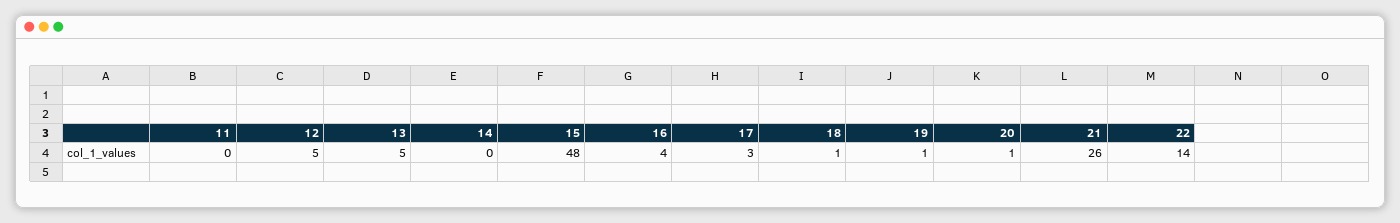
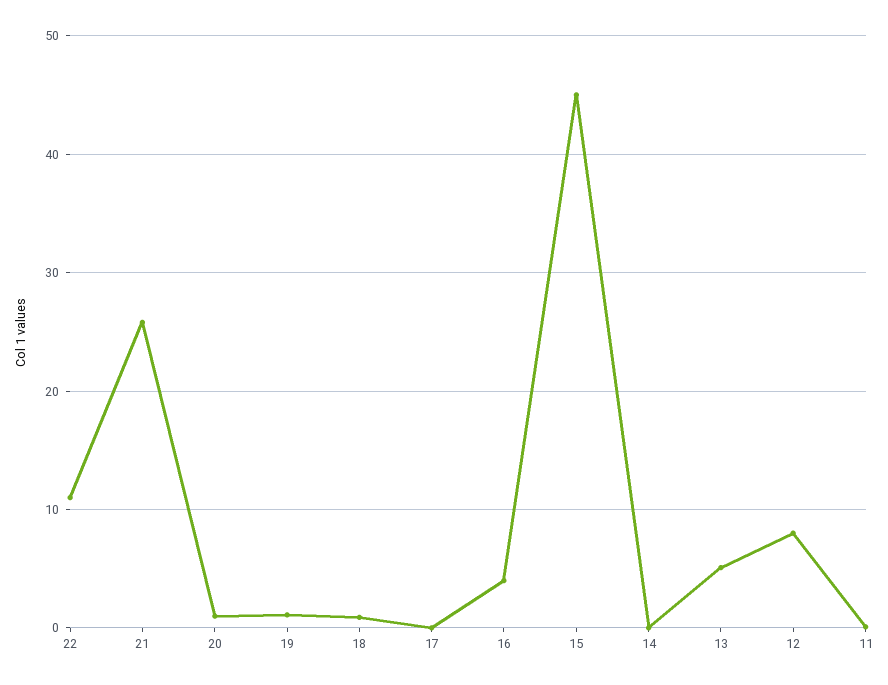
  {
    "11": 0,
-   "12": 5,
+   "12": 8,
    "13": 5,
    "14": 0,
-   "15": 48,
+   "15": 45,
    "16": 4,
-   "17": 3,
+   "17": 0,
    "18": 1,
    "19": 1,
    "20": 1,
    "21": 26,
-   "22": 14
+   "22": 11
  }

